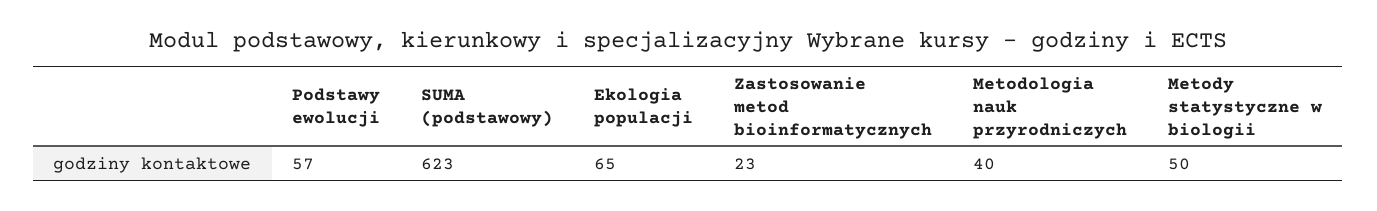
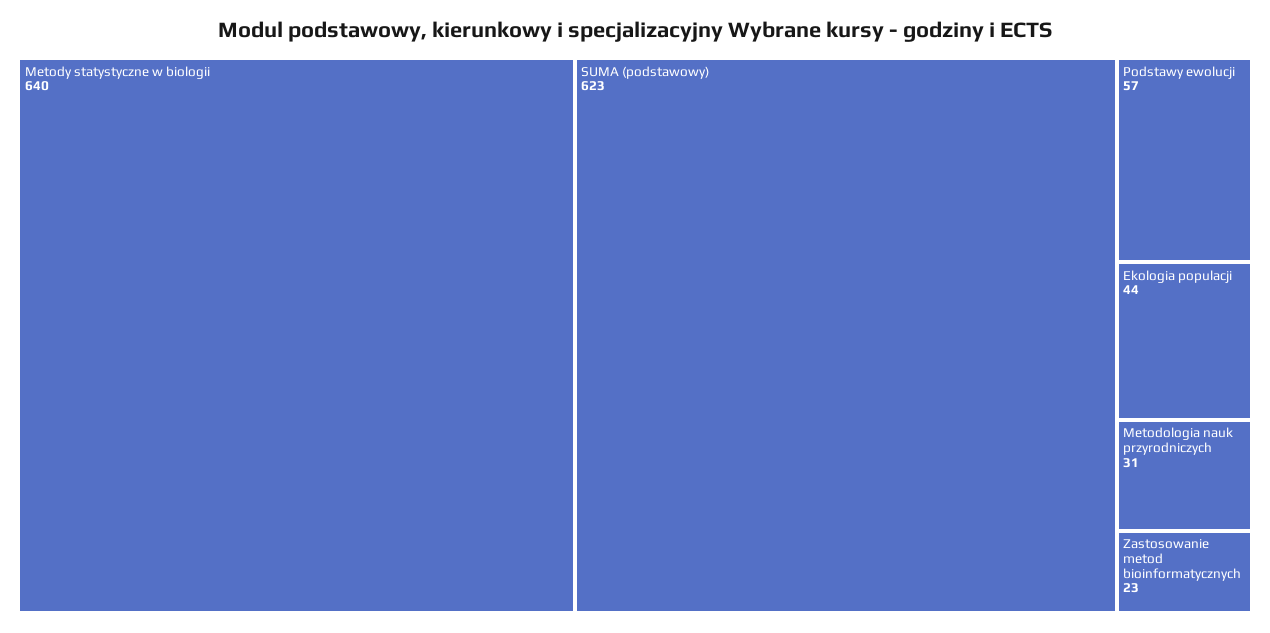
  {
    "Podstawy ewolucji": 57,
    "SUMA (podstawowy)": 623,
-   "Ekologia populacji": 65,
+   "Ekologia populacji": 44,
    "Zastosowanie metod bioinformatycznych": 23,
-   "Metodologia nauk przyrodniczych": 40,
+   "Metodologia nauk przyrodniczych": 31,
-   "Metody statystyczne w biologii": 50
+   "Metody statystyczne w biologii": 640
  }

